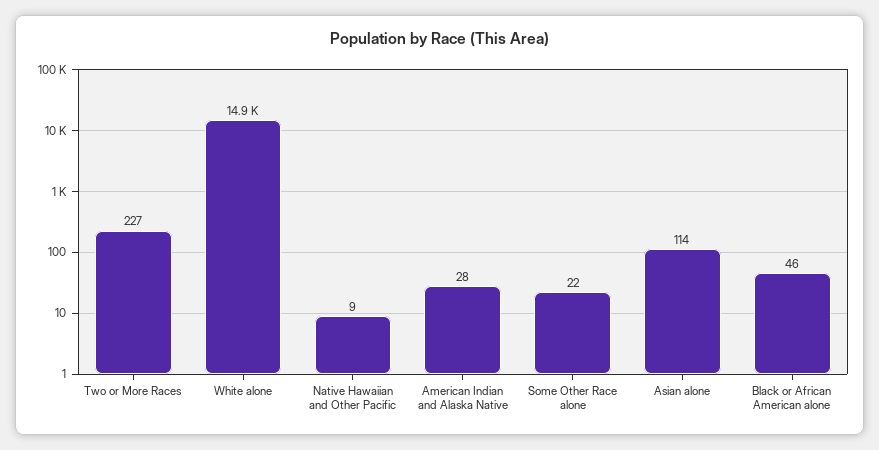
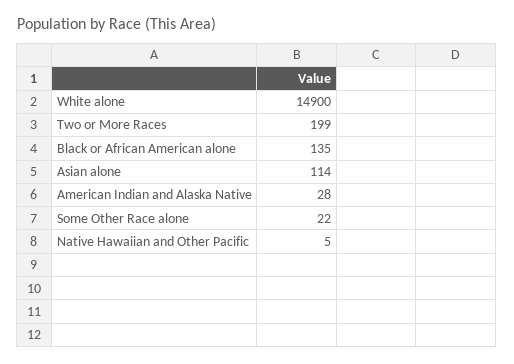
  {
-   "Two or More Races": 227,
+   "Two or More Races": 199,
    "White alone": 14900,
-   "Native Hawaiian and Other Pacific": 9,
+   "Native Hawaiian and Other Pacific": 5,
    "American Indian and Alaska Native": 28,
    "Some Other Race alone": 22,
    "Asian alone": 114,
-   "Black or African American alone": 46
+   "Black or African American alone": 135
  }

